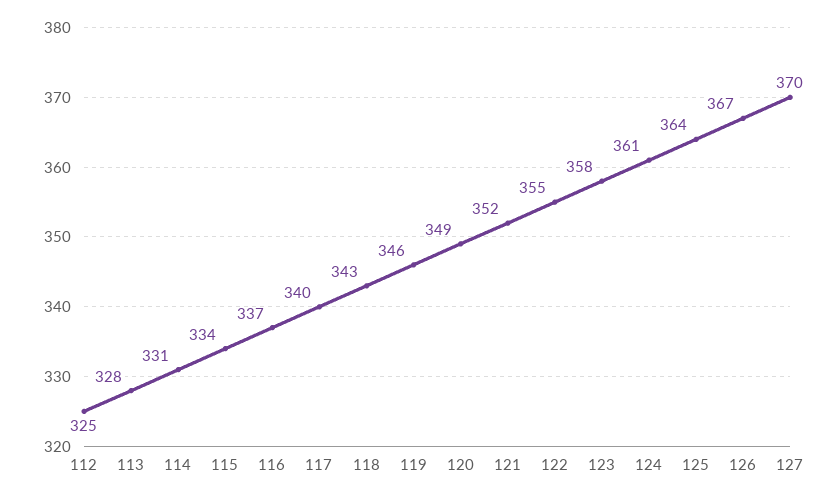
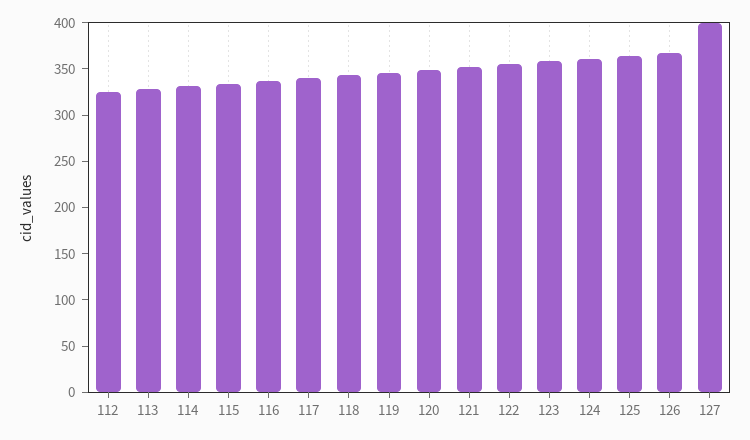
  {
    "112": 325,
    "113": 328,
    "114": 331,
    "115": 334,
    "116": 337,
    "117": 340,
    "118": 343,
    "119": 346,
    "120": 349,
    "121": 352,
    "122": 355,
    "123": 358,
    "124": 361,
    "125": 364,
    "126": 367,
-   "127": 370
+   "127": 400
  }

